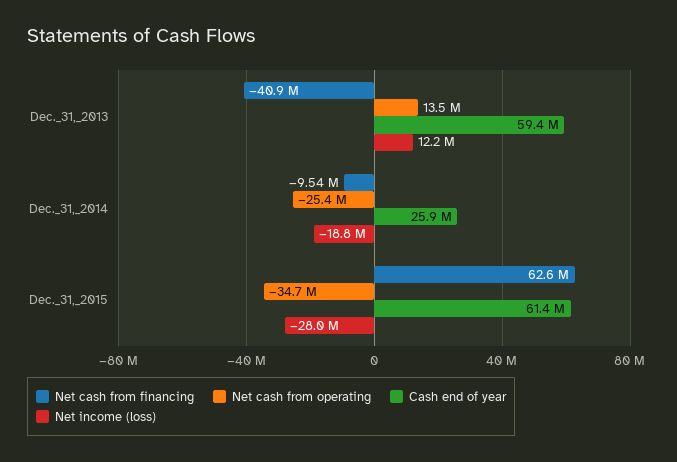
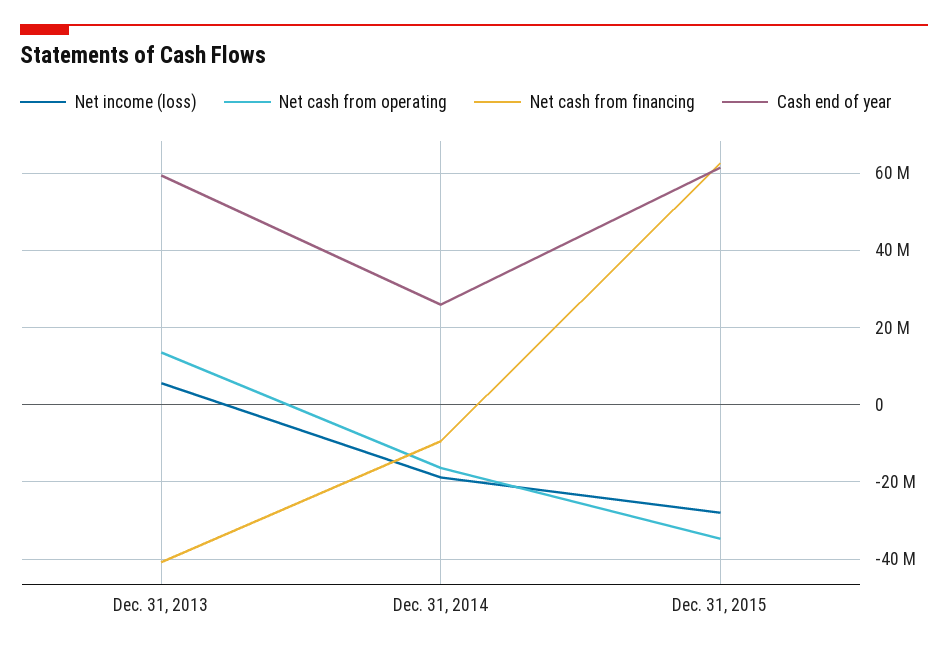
  {
    "Net cash from financing": {
      "Dec._31,_2013": -40900000,
      "Dec._31,_2014": -9540000,
      "Dec._31,_2015": 62600000
    },
    "Net cash from operating": {
      "Dec._31,_2013": 13500000,
-     "Dec._31,_2014": -25400000,
+     "Dec._31,_2014": -16000000,
      "Dec._31,_2015": -34700000
    },
    "Cash end of year": {
      "Dec._31,_2013": 59400000,
      "Dec._31,_2014": 25900000,
      "Dec._31,_2015": 61400000
    },
    "Net income (loss)": {
-     "Dec._31,_2013": 12200000,
+     "Dec._31,_2013": 6000000,
      "Dec._31,_2014": -18800000,
      "Dec._31,_2015": -28000000
    }
  }

